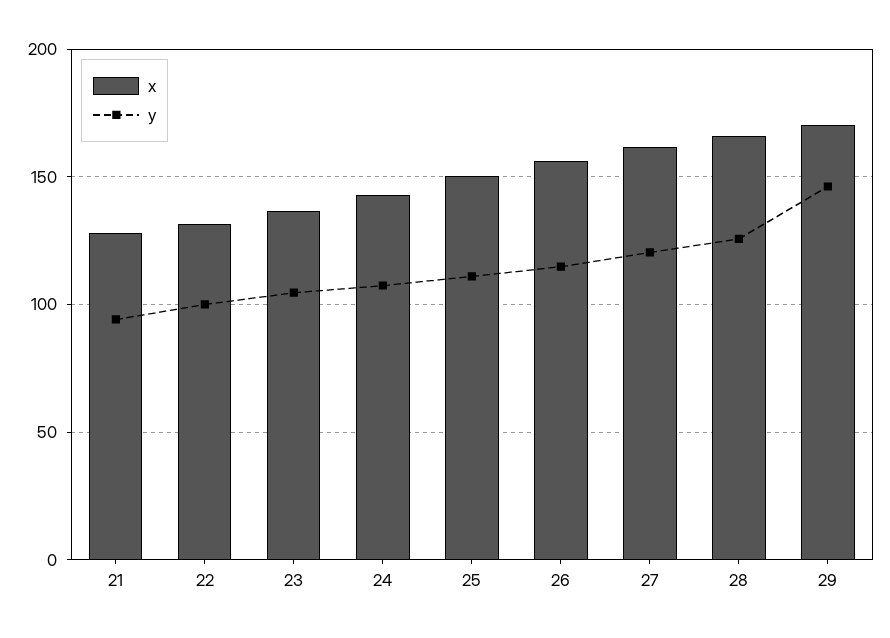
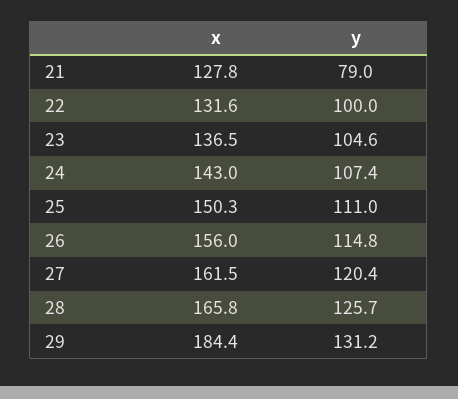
  {
    "x": {
      "21": 127.8,
      "22": 131.6,
      "23": 136.5,
      "24": 143,
      "25": 150.3,
      "26": 156,
      "27": 161.5,
      "28": 165.8,
-     "29": 170
+     "29": 184.4
    },
    "y": {
-     "21": 95,
+     "21": 79,
      "22": 100,
      "23": 104.6,
      "24": 107.4,
      "25": 111,
      "26": 114.8,
      "27": 120.4,
      "28": 125.7,
-     "29": 145
+     "29": 131.2
    }
  }

